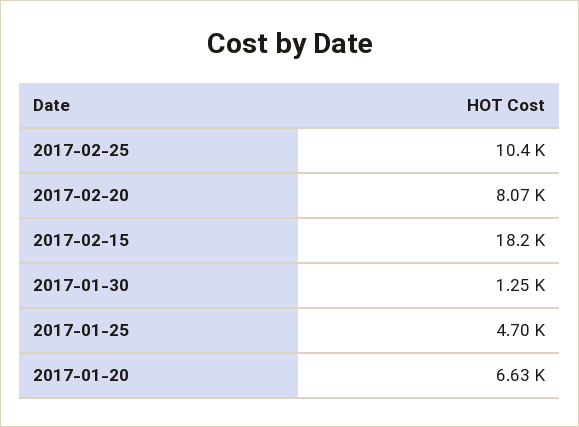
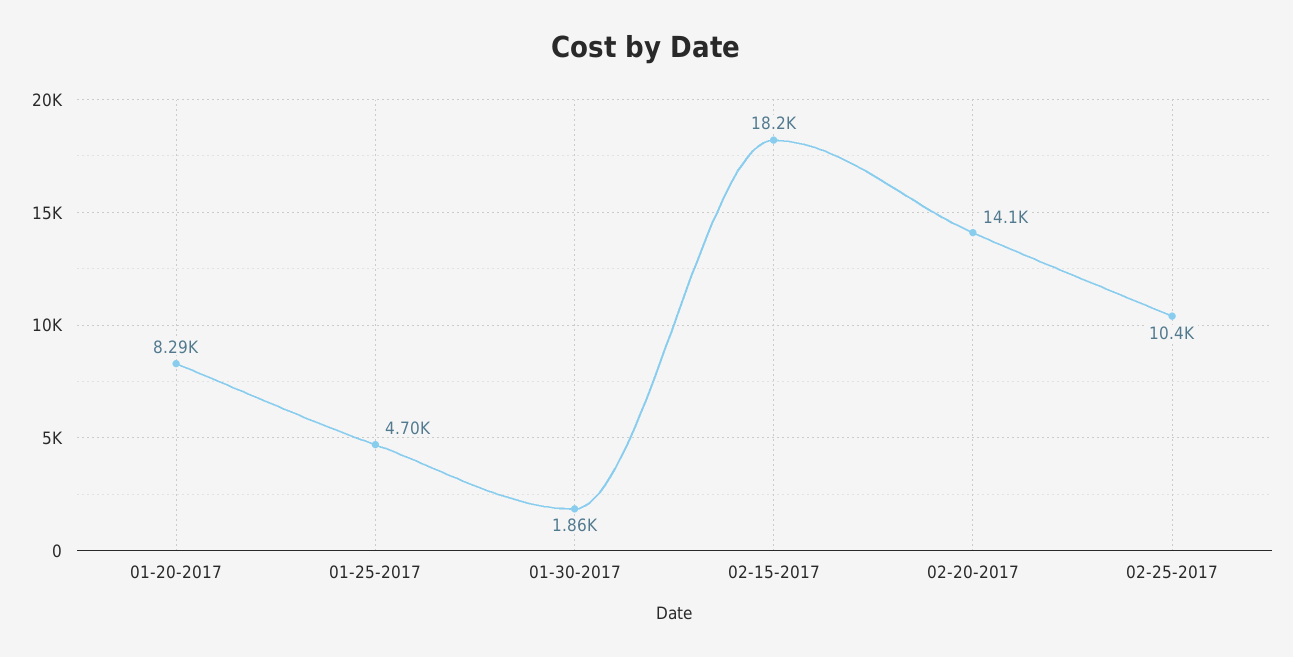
  {
    "2017-02-25": 10400,
-   "2017-02-20": 8070,
+   "2017-02-20": 14100,
    "2017-02-15": 18200,
-   "2017-01-30": 1250,
+   "2017-01-30": 1860,
    "2017-01-25": 4700,
-   "2017-01-20": 6630
+   "2017-01-20": 8290
  }

